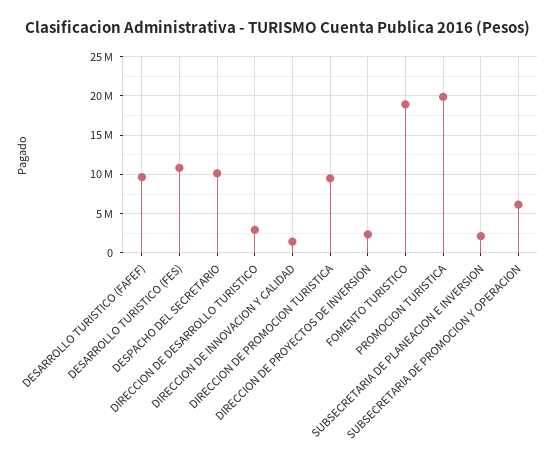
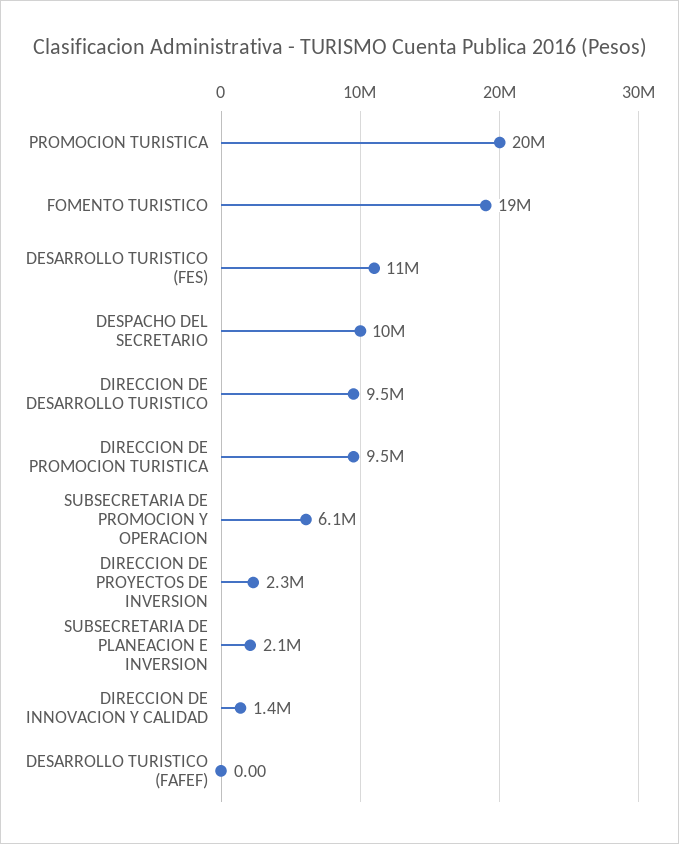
  {
-   "DESARROLLO TURISTICO (FAFEF)": 10000000,
+   "DESARROLLO TURISTICO (FAFEF)": 0,
    "DESARROLLO TURISTICO (FES)": 11000000,
    "DESPACHO DEL SECRETARIO": 10000000,
-   "DIRECCION DE DESARROLLO TURISTICO": 3000000,
+   "DIRECCION DE DESARROLLO TURISTICO": 9500000,
    "DIRECCION DE INNOVACION Y CALIDAD": 1400000,
    "DIRECCION DE PROMOCION TURISTICA": 9500000,
    "DIRECCION DE PROYECTOS DE INVERSION": 2300000,
    "FOMENTO TURISTICO": 19000000,
    "PROMOCION TURISTICA": 20000000,
    "SUBSECRETARIA DE PLANEACION E INVERSION": 2100000,
    "SUBSECRETARIA DE PROMOCION Y OPERACION": 6100000
  }

